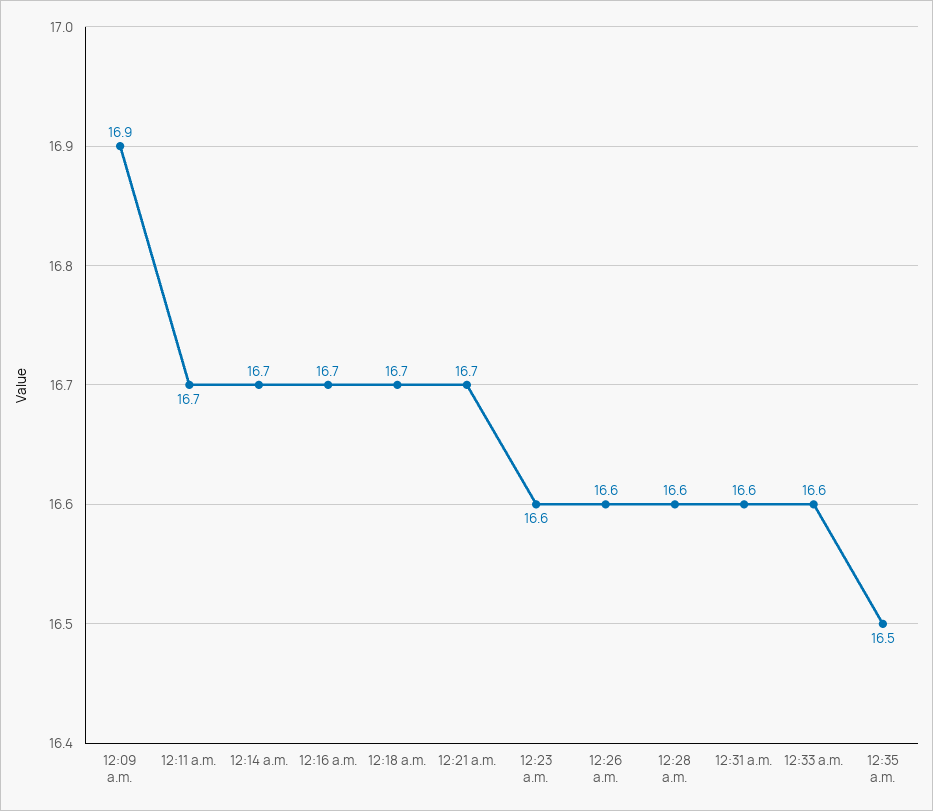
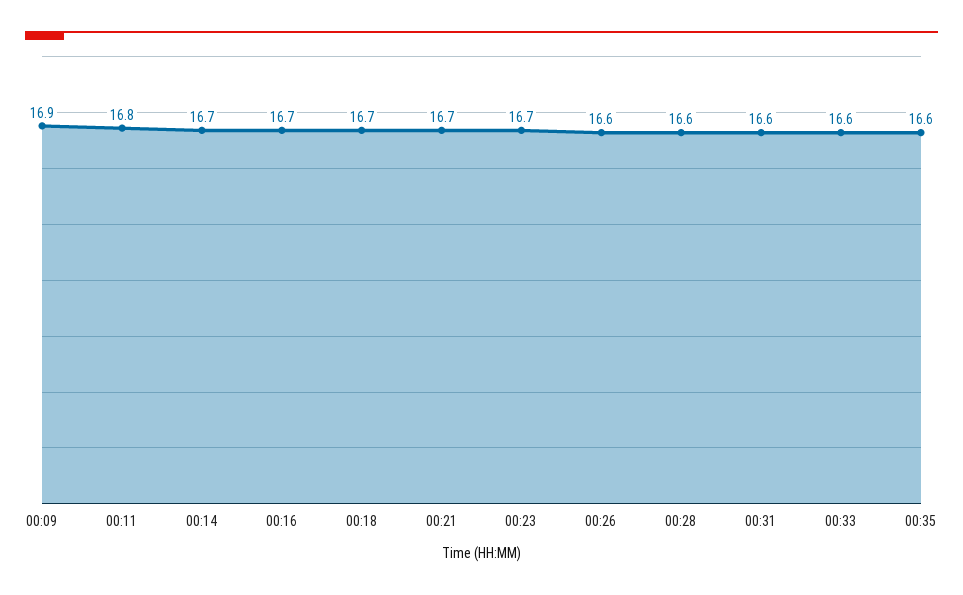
  {
    "12:09 a.m.": 16.9,
-   "12:11 a.m.": 16.7,
+   "12:11 a.m.": 16.8,
    "12:14 a.m.": 16.7,
    "12:16 a.m.": 16.7,
    "12:18 a.m.": 16.7,
    "12:21 a.m.": 16.7,
-   "12:23 a.m.": 16.6,
+   "12:23 a.m.": 16.7,
    "12:26 a.m.": 16.6,
    "12:28 a.m.": 16.6,
    "12:31 a.m.": 16.6,
    "12:33 a.m.": 16.6,
-   "12:35 a.m.": 16.5
+   "12:35 a.m.": 16.6
  }

